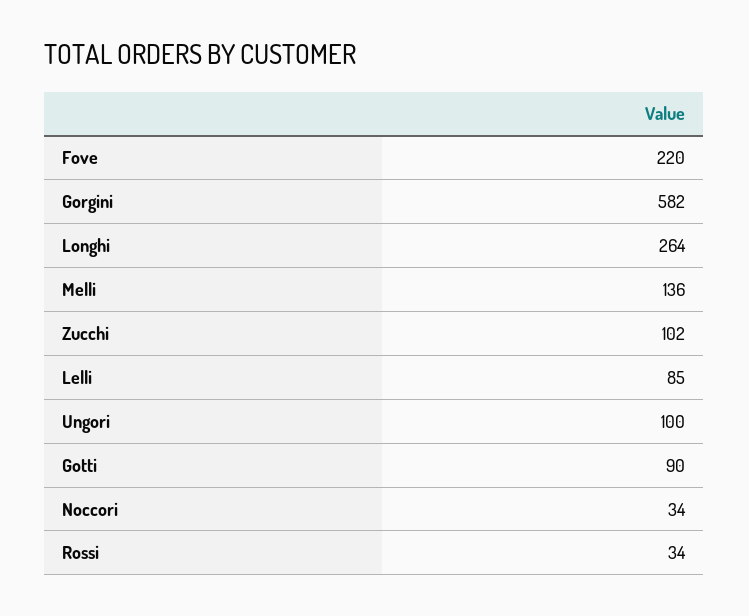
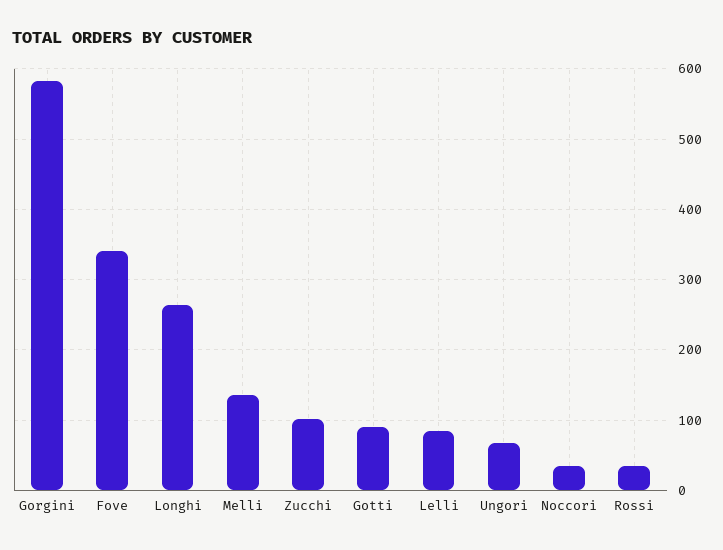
  {
-   "Fove": 220,
+   "Fove": 340,
    "Gorgini": 582,
    "Longhi": 264,
    "Melli": 136,
    "Zucchi": 102,
    "Lelli": 85,
-   "Ungori": 100,
+   "Ungori": 70,
    "Gotti": 90,
    "Noccori": 34,
    "Rossi": 34
  }

